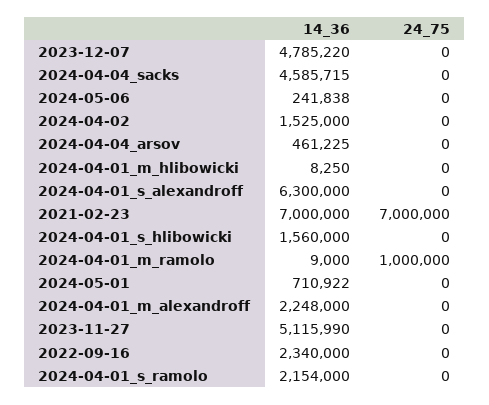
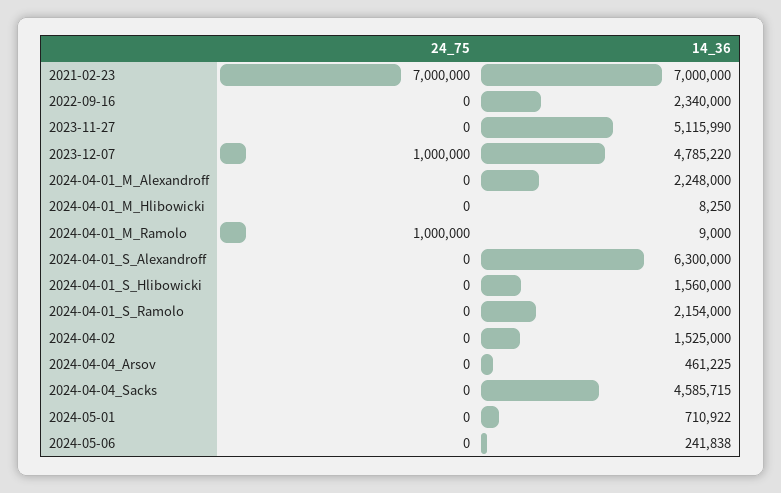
  {
    "14_36": {
      "2023-12-07": 4785220,
      "2024-04-04_sacks": 4585715,
      "2024-05-06": 241838,
      "2024-04-02": 1525000,
      "2024-04-04_arsov": 461225,
      "2024-04-01_m_hlibowicki": 8250,
      "2024-04-01_s_alexandroff": 6300000,
      "2021-02-23": 7000000,
      "2024-04-01_s_hlibowicki": 1560000,
      "2024-04-01_m_ramolo": 9000,
      "2024-05-01": 710922,
      "2024-04-01_m_alexandroff": 2248000,
      "2023-11-27": 5115990,
      "2022-09-16": 2340000,
      "2024-04-01_s_ramolo": 2154000
    },
    "24_75": {
-     "2023-12-07": 0,
+     "2023-12-07": 1000000,
      "2024-04-04_sacks": 0,
      "2024-05-06": 0,
      "2024-04-02": 0,
      "2024-04-04_arsov": 0,
      "2024-04-01_m_hlibowicki": 0,
      "2024-04-01_s_alexandroff": 0,
      "2021-02-23": 7000000,
      "2024-04-01_s_hlibowicki": 0,
      "2024-04-01_m_ramolo": 1000000,
      "2024-05-01": 0,
      "2024-04-01_m_alexandroff": 0,
      "2023-11-27": 0,
      "2022-09-16": 0,
      "2024-04-01_s_ramolo": 0
    }
  }

